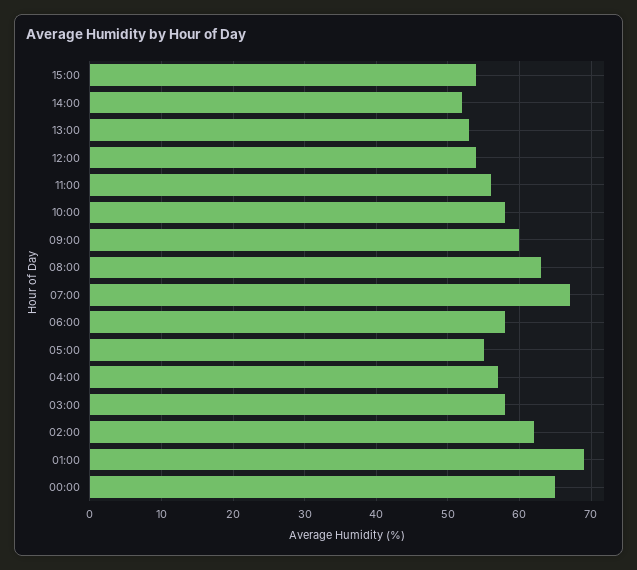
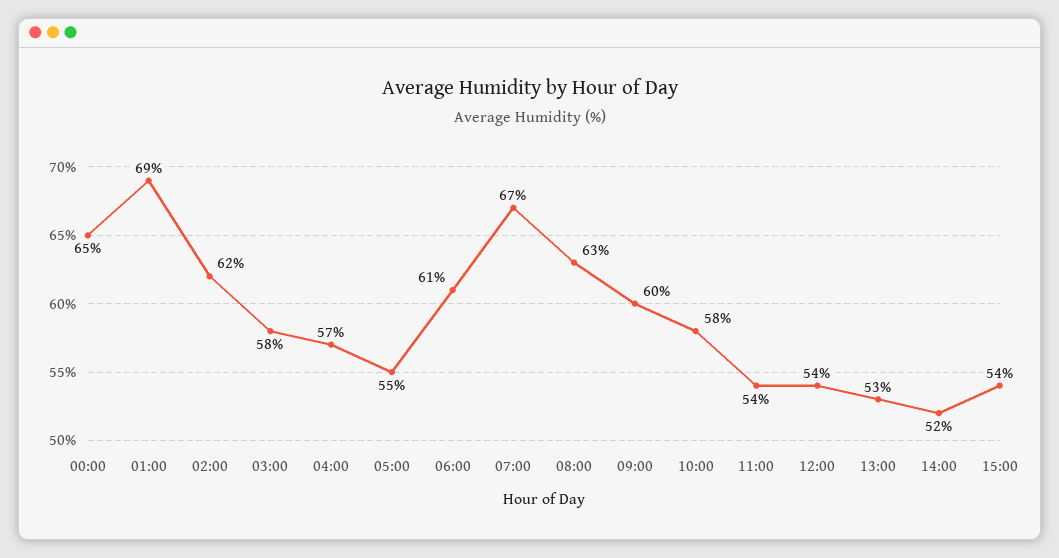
  {
    "15:00": 54,
    "14:00": 52,
    "13:00": 53,
    "12:00": 54,
-   "11:00": 56,
+   "11:00": 54,
    "10:00": 58,
    "09:00": 60,
    "08:00": 63,
    "07:00": 67,
-   "06:00": 58,
+   "06:00": 61,
    "05:00": 55,
    "04:00": 57,
    "03:00": 58,
    "02:00": 62,
    "01:00": 69,
    "00:00": 65
  }

